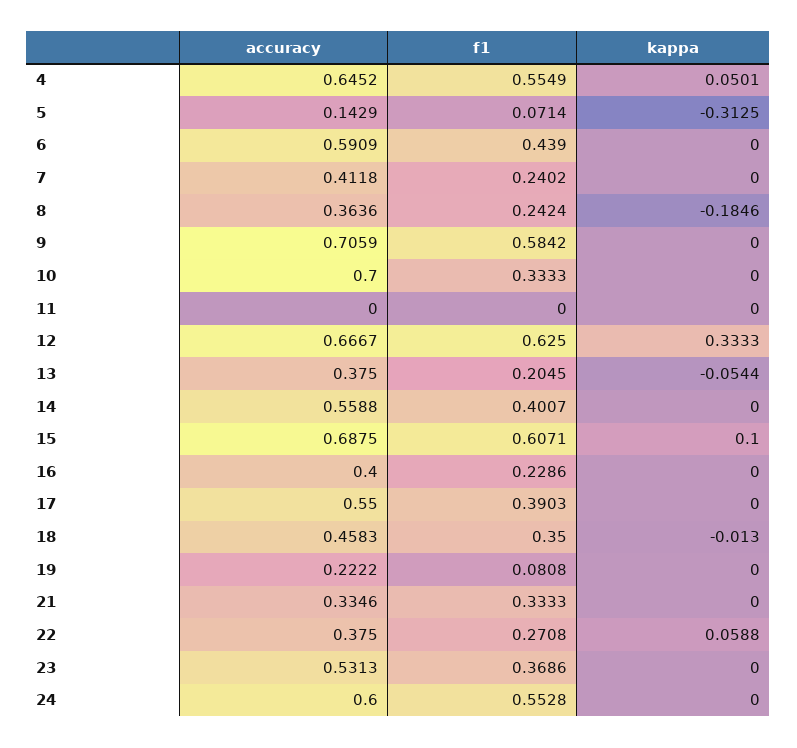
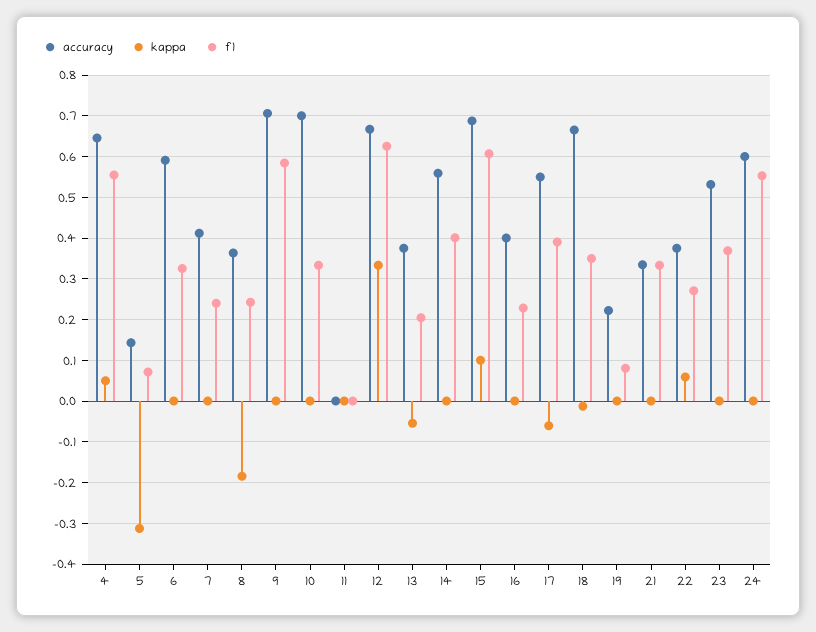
  {
    "accuracy": {
      "4": 0.6452,
      "5": 0.1429,
      "6": 0.5909,
      "7": 0.4118,
      "8": 0.3636,
      "9": 0.7059,
      "10": 0.7,
      "11": 0,
      "12": 0.6667,
      "13": 0.375,
      "14": 0.5588,
      "15": 0.6875,
      "16": 0.4,
      "17": 0.55,
-     "18": 0.4583,
+     "18": 0.66,
      "19": 0.2222,
      "21": 0.3346,
      "22": 0.375,
      "23": 0.5313,
      "24": 0.6
    },
    "f1": {
      "4": 0.5549,
      "5": 0.0714,
-     "6": 0.439,
+     "6": 0.32,
      "7": 0.2402,
      "8": 0.2424,
      "9": 0.5842,
      "10": 0.3333,
      "11": 0,
      "12": 0.625,
      "13": 0.2045,
      "14": 0.4007,
      "15": 0.6071,
      "16": 0.2286,
      "17": 0.3903,
      "18": 0.35,
      "19": 0.0808,
      "21": 0.3333,
      "22": 0.2708,
      "23": 0.3686,
      "24": 0.5528
    },
    "kappa": {
      "4": 0.0501,
      "5": -0.3125,
      "6": 0,
      "7": 0,
      "8": -0.1846,
      "9": 0,
      "10": 0,
      "11": 0,
      "12": 0.3333,
      "13": -0.0544,
      "14": 0,
      "15": 0.1,
      "16": 0,
-     "17": 0,
+     "17": -0.06,
      "18": -0.013,
      "19": 0,
      "21": 0,
      "22": 0.0588,
      "23": 0,
      "24": 0
    }
  }

